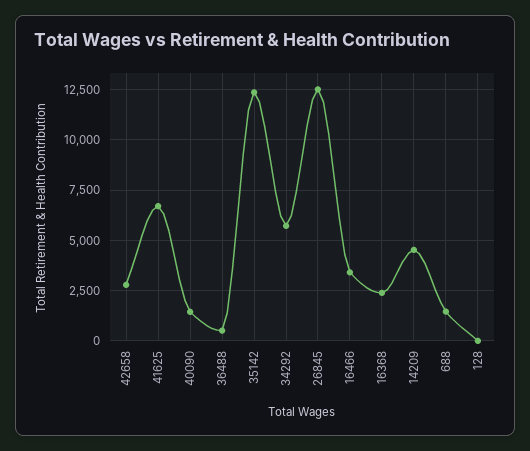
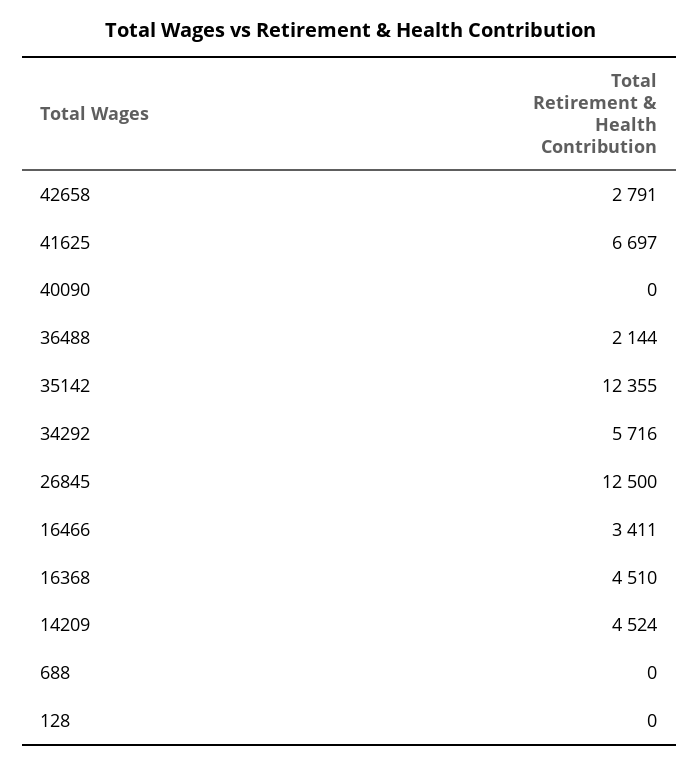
  {
    "42658": 2791,
    "41625": 6697,
-   "40090": 1500,
+   "40090": 0,
-   "36488": 500,
+   "36488": 2144,
    "35142": 12355,
    "34292": 5716,
    "26845": 12500,
    "16466": 3411,
-   "16368": 2500,
+   "16368": 4510,
    "14209": 4524,
-   "688": 1500,
+   "688": 0,
    "128": 0
  }

